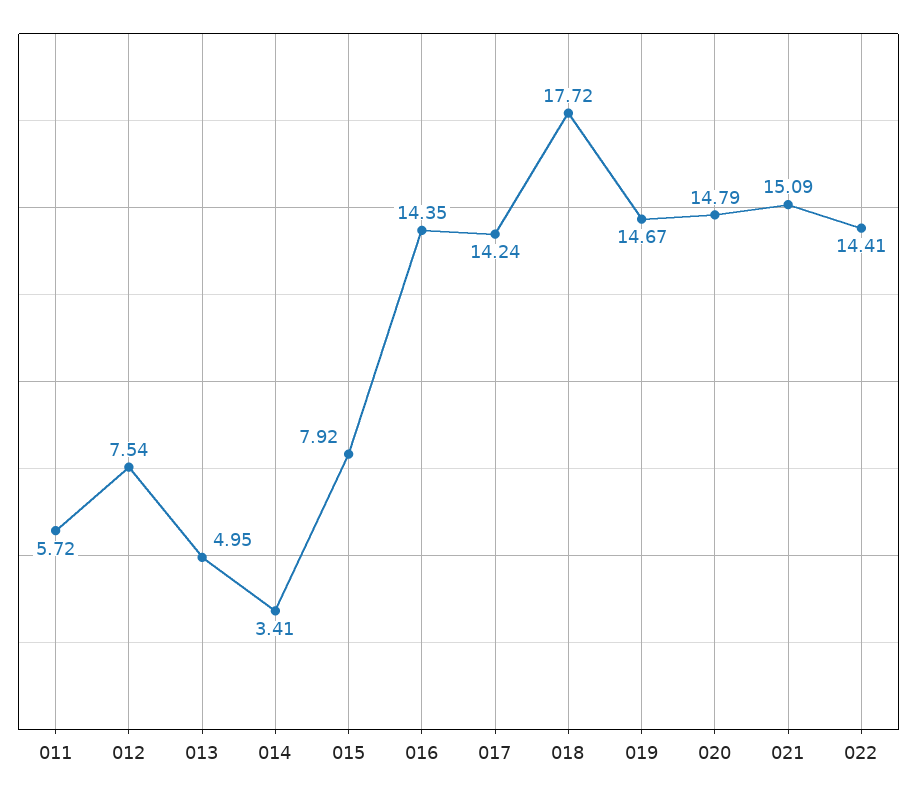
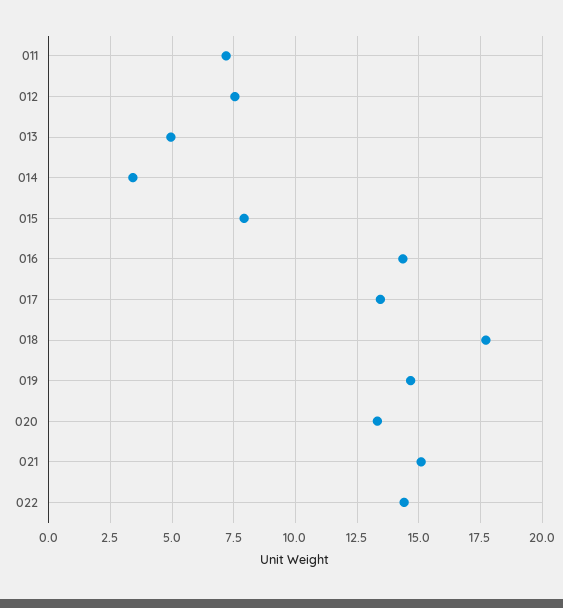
  {
-   "011": 5.72,
+   "011": 7.25,
    "012": 7.54,
    "013": 4.95,
    "014": 3.41,
    "015": 7.92,
    "016": 14.35,
-   "017": 14.24,
+   "017": 13.5,
    "018": 17.72,
    "019": 14.67,
-   "020": 14.79,
+   "020": 13.25,
    "021": 15.09,
    "022": 14.41
  }

